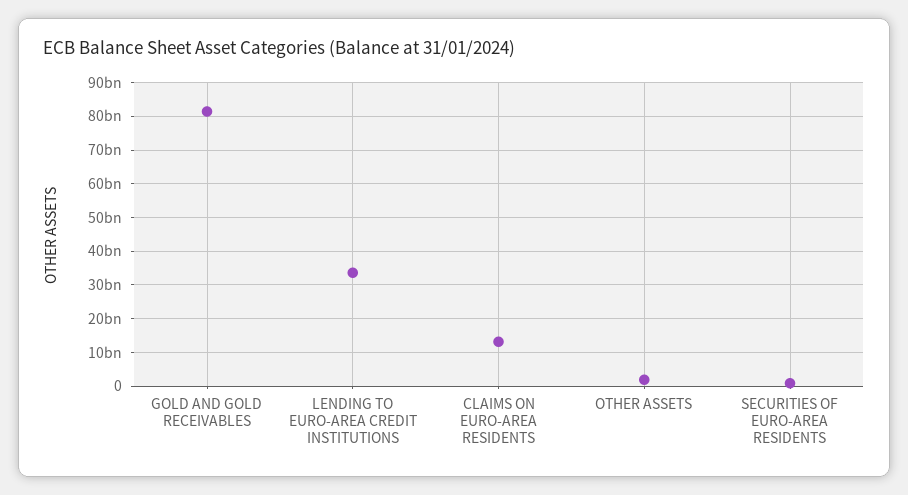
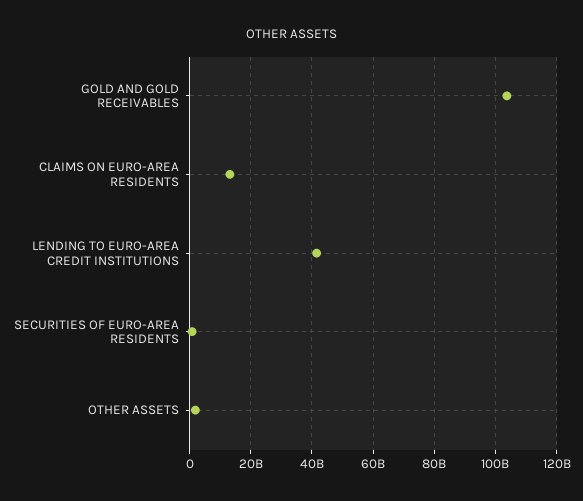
  {
-   "GOLD AND GOLD RECEIVABLES": 82000000000,
+   "GOLD AND GOLD RECEIVABLES": 104000000000,
-   "LENDING TO EURO-AREA CREDIT INSTITUTIONS": 34000000000,
+   "LENDING TO EURO-AREA CREDIT INSTITUTIONS": 42000000000,
    "CLAIMS ON EURO-AREA RESIDENTS": 14000000000,
    "OTHER ASSETS": 2000000000,
    "SECURITIES OF EURO-AREA RESIDENTS": 0
  }

